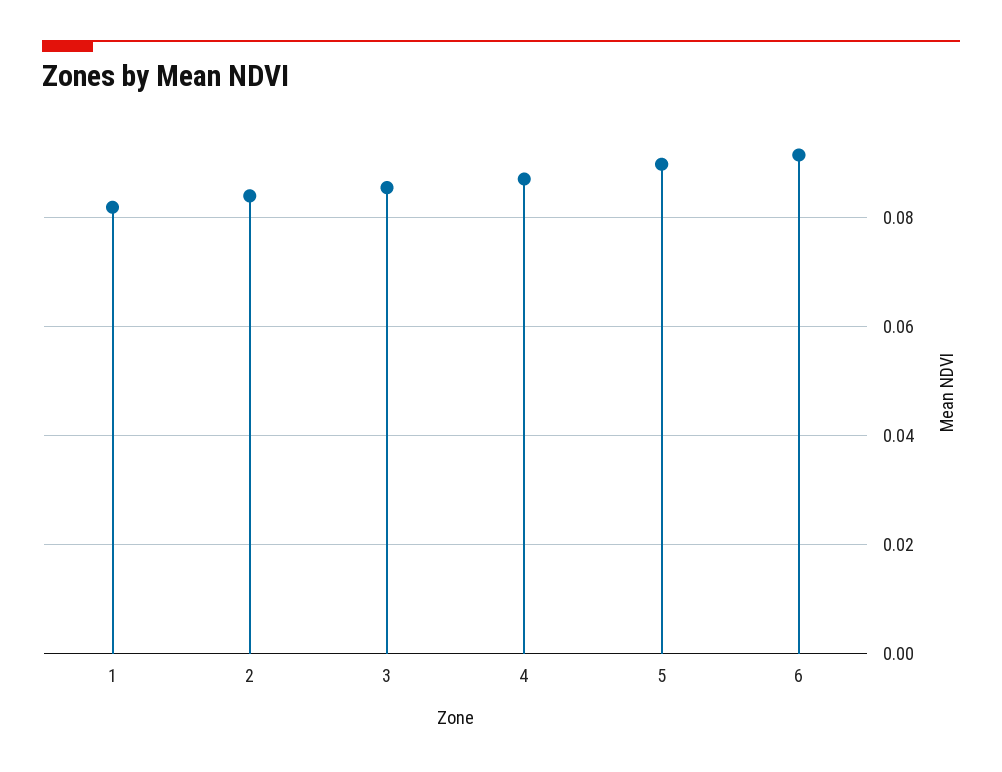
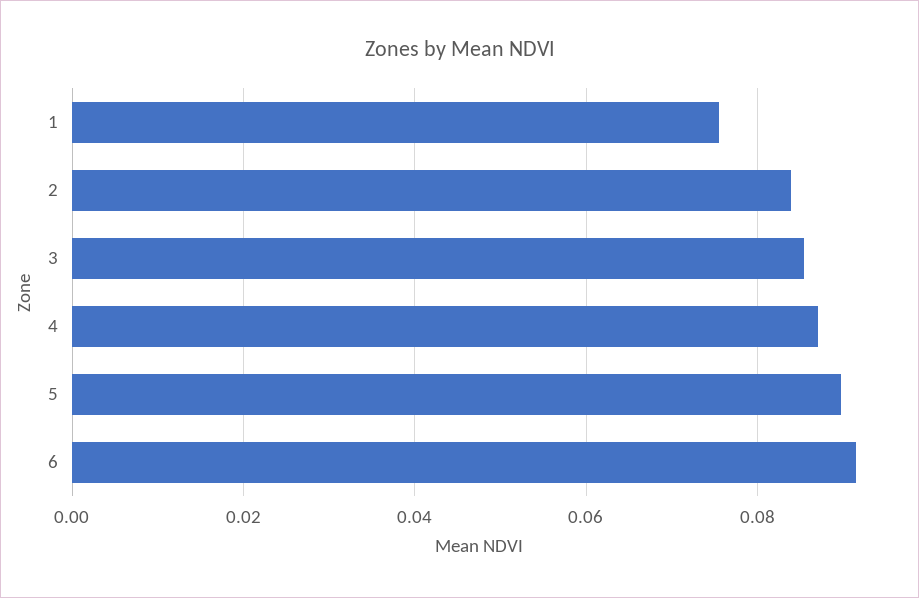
  {
-   "1": 0.082,
+   "1": 0.076,
    "2": 0.084,
    "3": 0.086,
    "4": 0.088,
    "5": 0.09,
    "6": 0.092
  }

